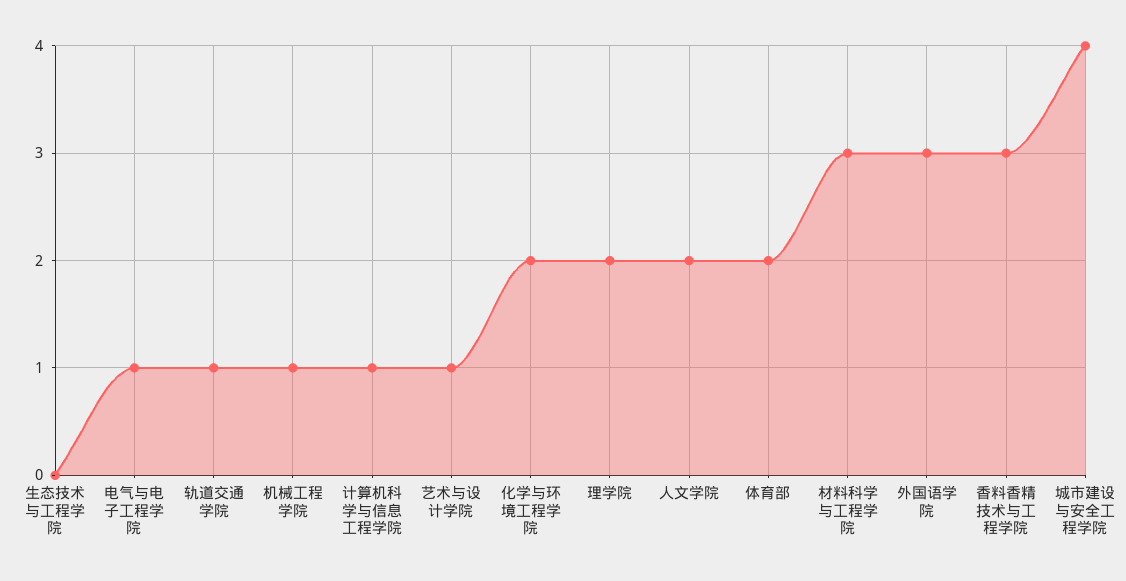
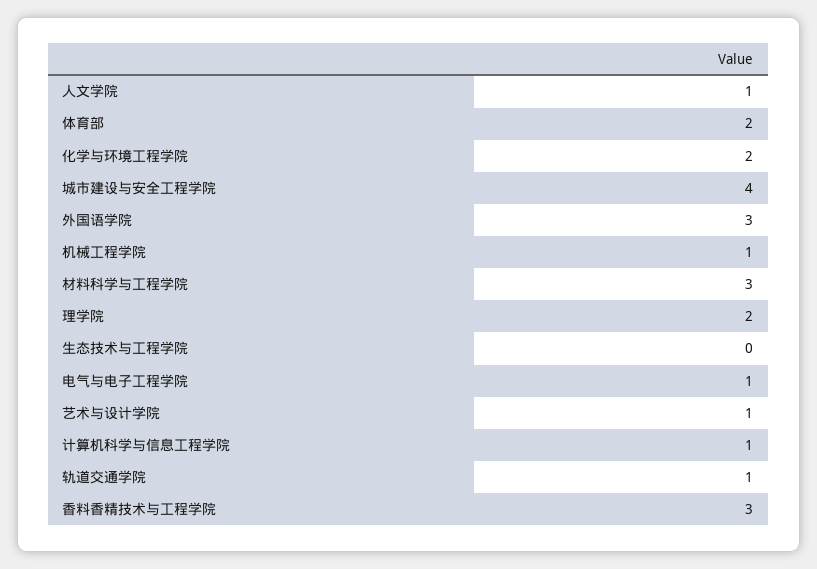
  {
    "生态技术与工程学院": 0,
    "电气与电子工程学院": 1,
    "轨道交通学院": 1,
    "机械工程学院": 1,
    "计算机科学与信息工程学院": 1,
    "艺术与设计学院": 1,
    "化学与环境工程学院": 2,
    "理学院": 2,
-   "人文学院": 2,
+   "人文学院": 1,
    "体育部": 2,
    "材料科学与工程学院": 3,
    "外国语学院": 3,
    "香料香精技术与工程学院": 3,
    "城市建设与安全工程学院": 4
  }

